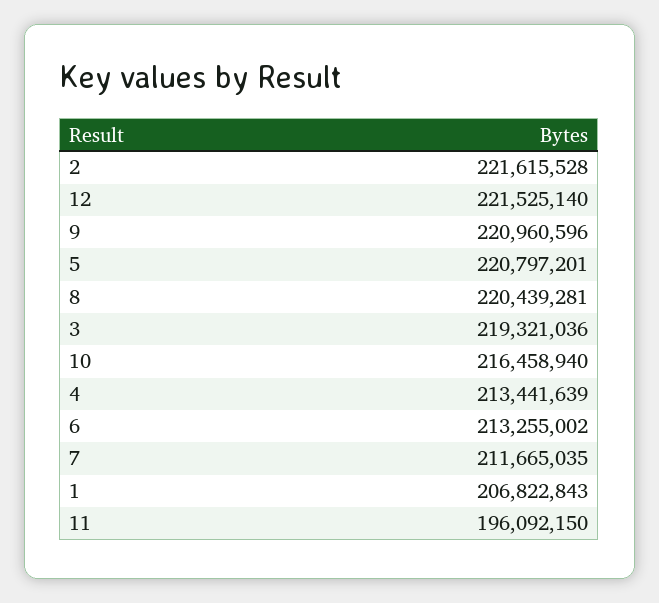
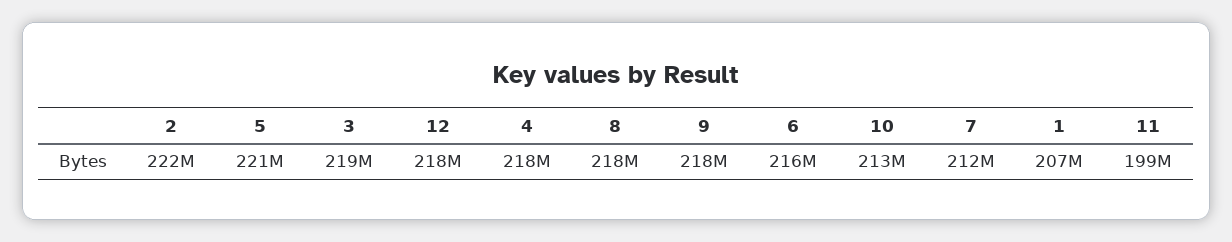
  {
    "2": 221615528,
-   "12": 221525140,
+   "12": 218000000,
-   "9": 220960596,
+   "9": 218000000,
    "5": 220797201,
-   "8": 220439281,
+   "8": 218000000,
    "3": 219321036,
-   "10": 216458940,
+   "10": 213000000,
-   "4": 213441639,
+   "4": 218000000,
-   "6": 213255002,
+   "6": 216000000,
    "7": 211665035,
    "1": 206822843,
-   "11": 196092150
+   "11": 199000000
  }

